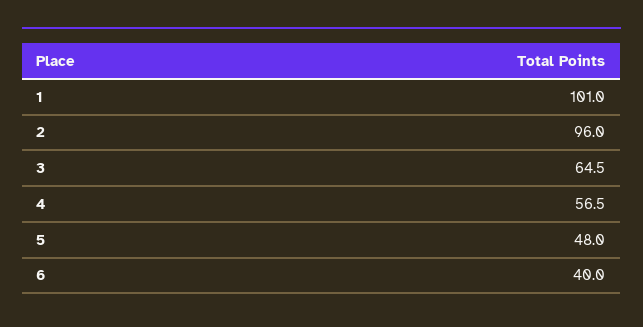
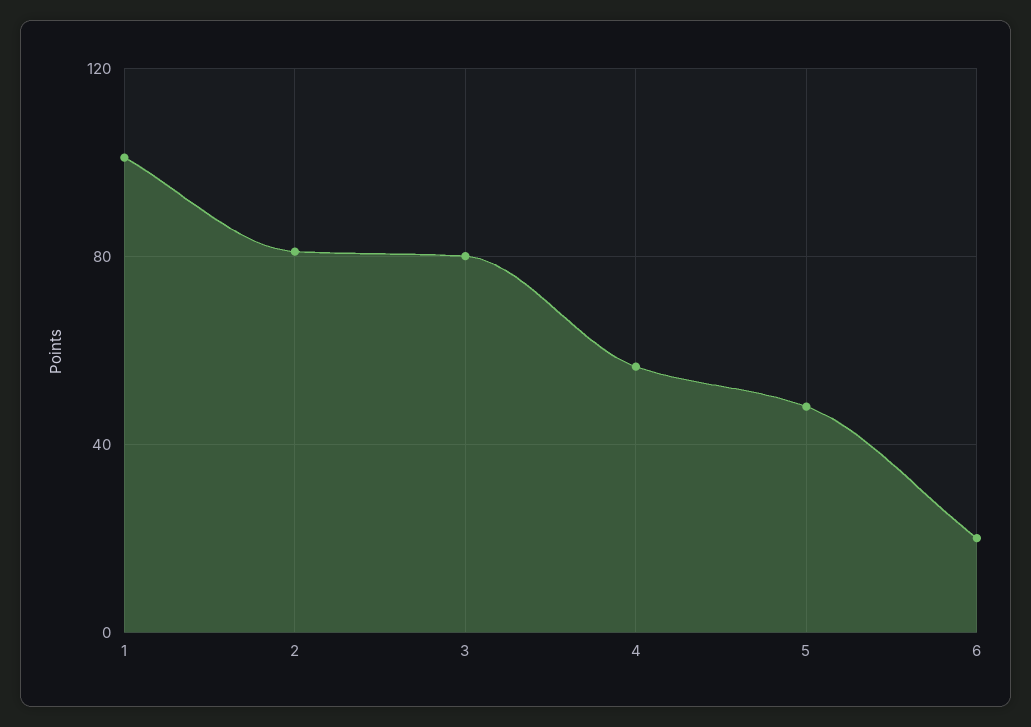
  {
    "1": 101,
-   "2": 96,
+   "2": 80,
-   "3": 64.5,
+   "3": 80,
    "4": 56.5,
    "5": 48,
-   "6": 40
+   "6": 20
  }

